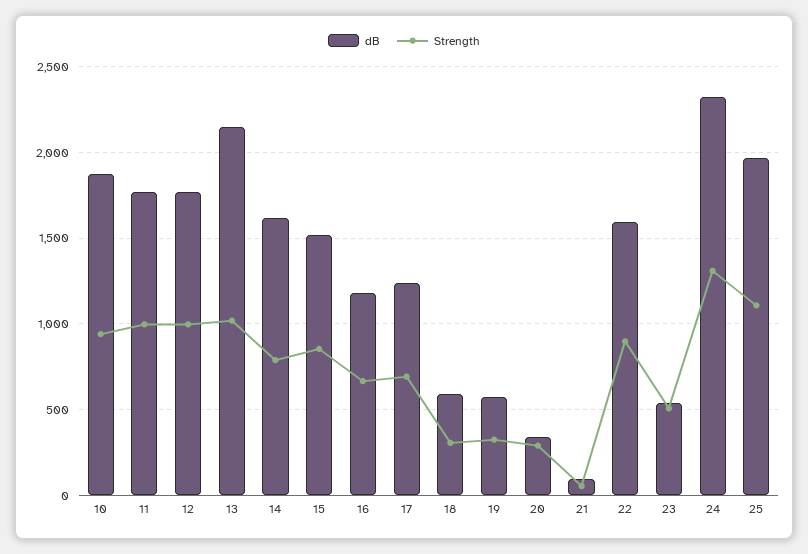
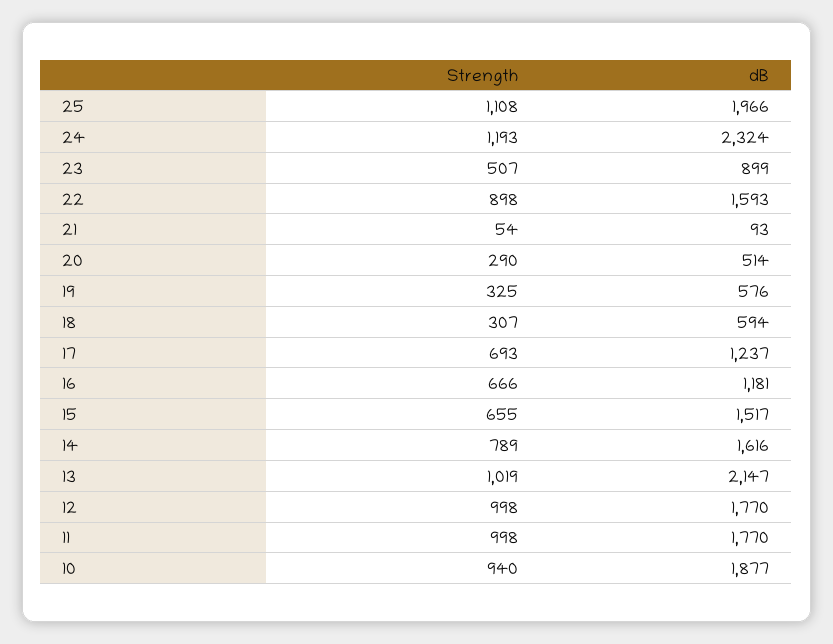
  {
    "dB": {
      "10": 1877,
      "11": 1770,
      "12": 1770,
      "13": 2147,
      "14": 1616,
      "15": 1517,
      "16": 1181,
      "17": 1237,
      "18": 594,
      "19": 576,
-     "20": 350,
+     "20": 514,
      "21": 93,
      "22": 1593,
-     "23": 550,
+     "23": 899,
      "24": 2324,
      "25": 1966
    },
    "Strength": {
      "10": 940,
      "11": 998,
      "12": 998,
      "13": 1019,
      "14": 789,
-     "15": 850,
+     "15": 655,
      "16": 666,
      "17": 693,
      "18": 307,
      "19": 325,
      "20": 290,
      "21": 54,
      "22": 898,
      "23": 507,
-     "24": 1300,
+     "24": 1193,
      "25": 1108
    }
  }

